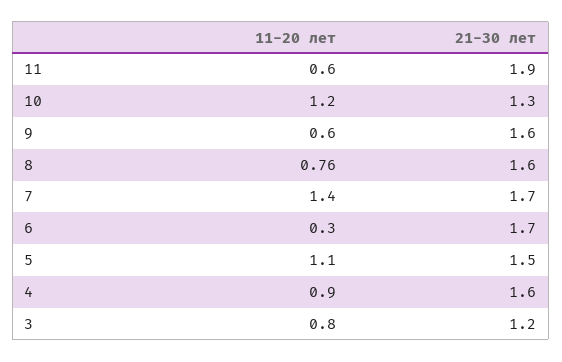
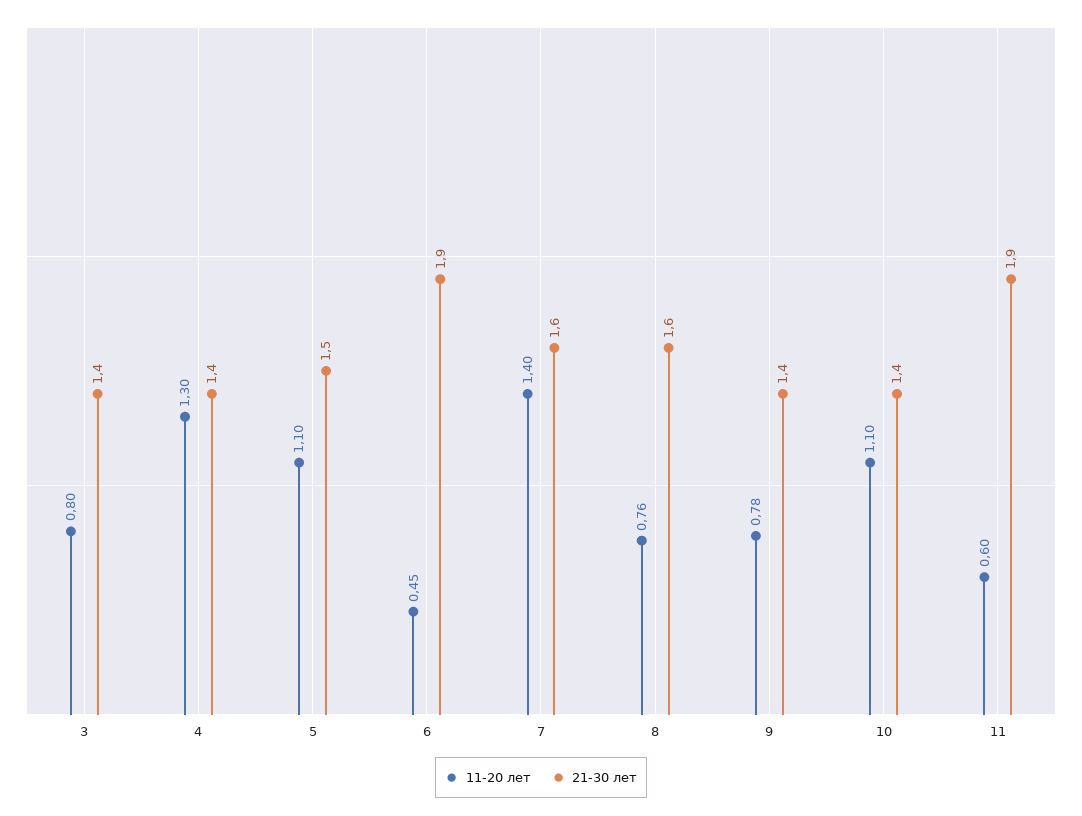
  {
    "11-20 лет": {
      "11": 0.6,
-     "10": 1.2,
+     "10": 1.1,
-     "9": 0.6,
+     "9": 0.78,
      "8": 0.76,
      "7": 1.4,
-     "6": 0.3,
+     "6": 0.45,
      "5": 1.1,
-     "4": 0.9,
+     "4": 1.3,
      "3": 0.8
    },
    "21-30 лет": {
      "11": 1.9,
-     "10": 1.3,
+     "10": 1.4,
-     "9": 1.6,
+     "9": 1.4,
      "8": 1.6,
-     "7": 1.7,
+     "7": 1.6,
-     "6": 1.7,
+     "6": 1.9,
      "5": 1.5,
-     "4": 1.6,
+     "4": 1.4,
-     "3": 1.2
+     "3": 1.4
    }
  }

